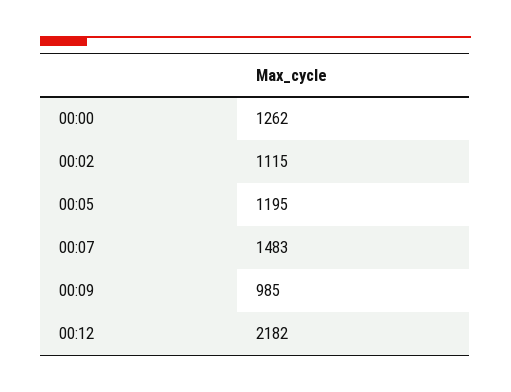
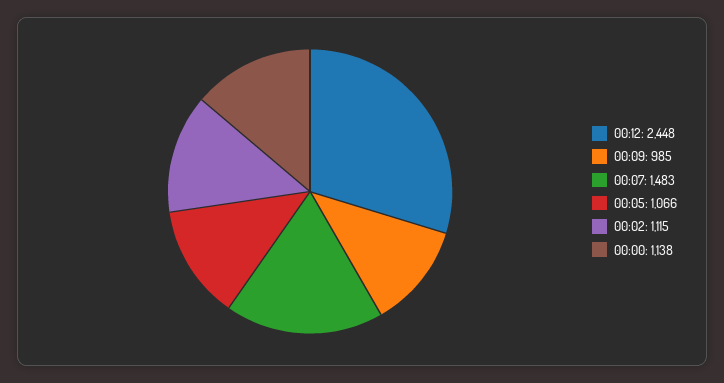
  {
-   "00:00": 1262,
+   "00:00": 1138,
    "00:02": 1115,
-   "00:05": 1195,
+   "00:05": 1066,
    "00:07": 1483,
    "00:09": 985,
-   "00:12": 2182
+   "00:12": 2448
  }

